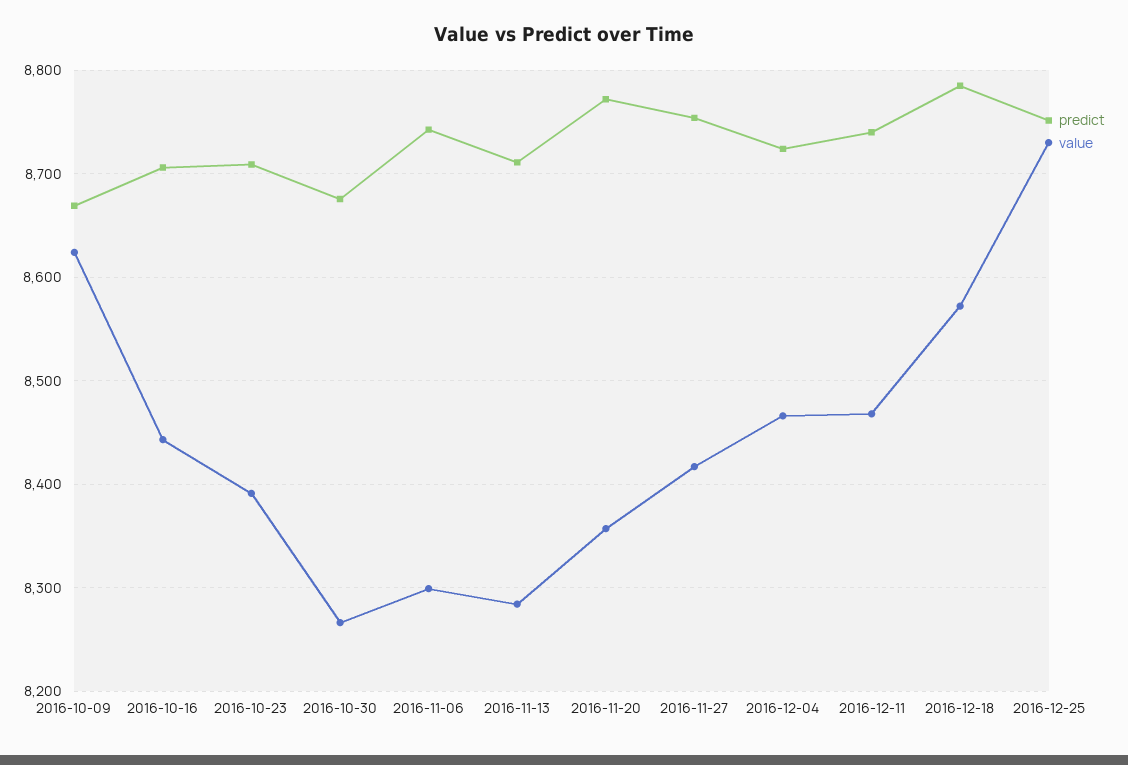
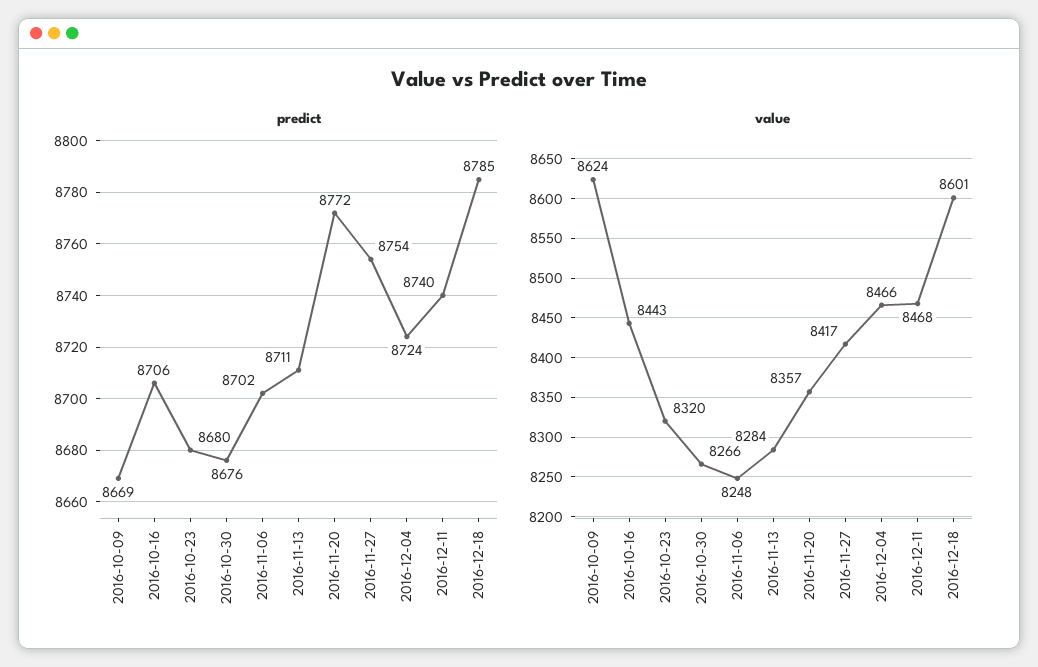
  {
    "predict": {
      "2016-10-09": 8669,
      "2016-10-16": 8706,
-     "2016-10-23": 8710,
+     "2016-10-23": 8680,
      "2016-10-30": 8676,
-     "2016-11-06": 8740,
+     "2016-11-06": 8702,
      "2016-11-13": 8711,
      "2016-11-20": 8772,
      "2016-11-27": 8754,
      "2016-12-04": 8724,
      "2016-12-11": 8740,
-     "2016-12-18": 8785,
+     "2016-12-18": 8785
-     "2016-12-25": 8750
    },
    "value": {
      "2016-10-09": 8624,
      "2016-10-16": 8443,
-     "2016-10-23": 8390,
+     "2016-10-23": 8320,
      "2016-10-30": 8266,
-     "2016-11-06": 8300,
+     "2016-11-06": 8248,
      "2016-11-13": 8284,
      "2016-11-20": 8357,
      "2016-11-27": 8417,
      "2016-12-04": 8466,
      "2016-12-11": 8468,
-     "2016-12-18": 8570,
+     "2016-12-18": 8601
-     "2016-12-25": 8730
    }
  }

